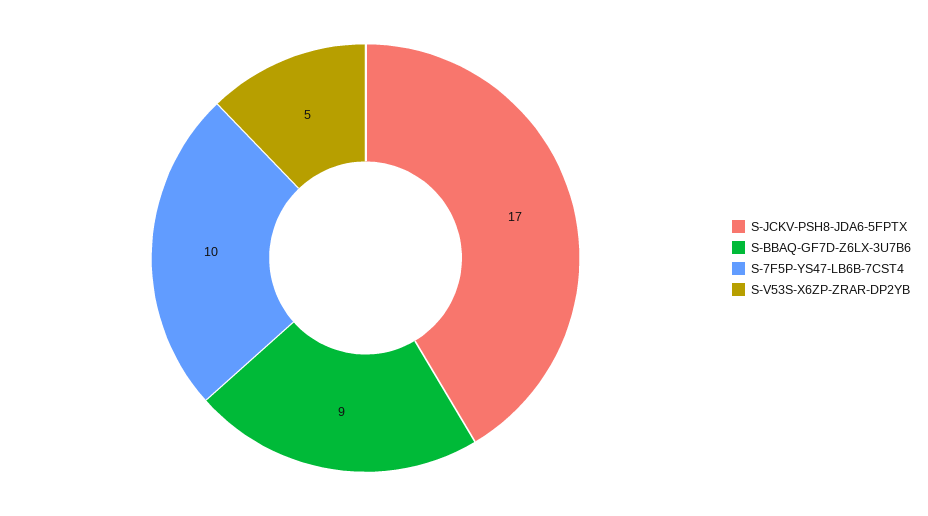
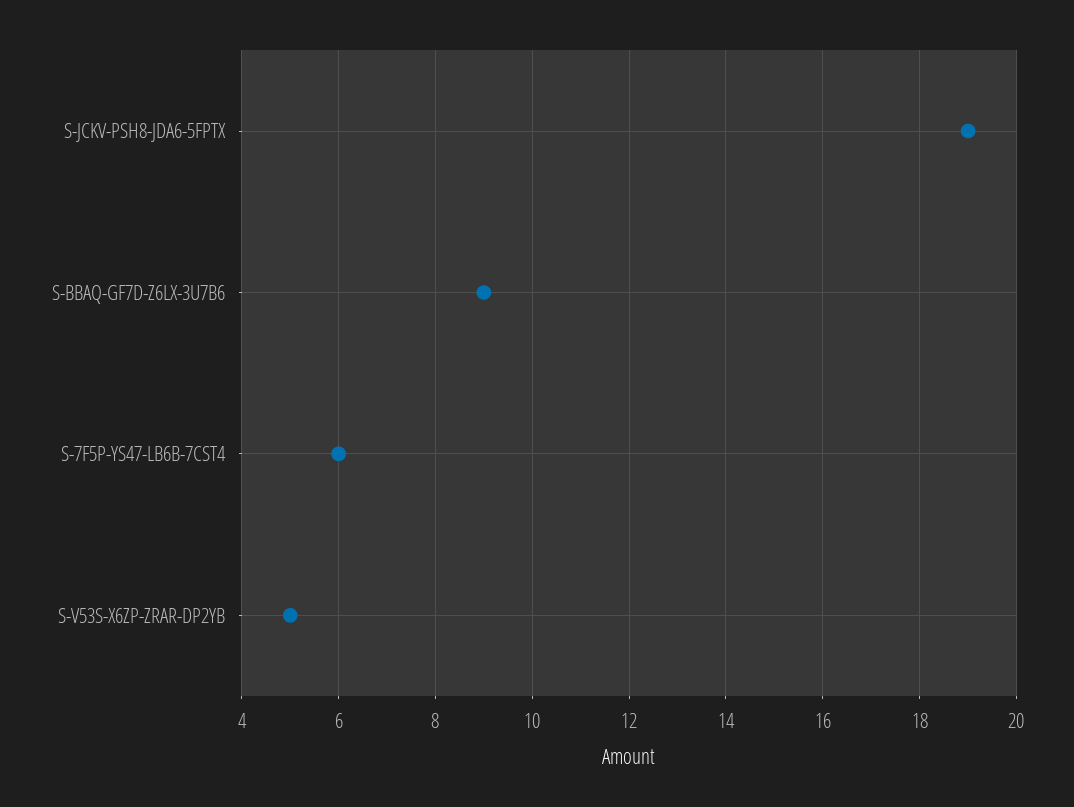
  {
-   "S-JCKV-PSH8-JDA6-5FPTX": 17,
+   "S-JCKV-PSH8-JDA6-5FPTX": 19,
    "S-BBAQ-GF7D-Z6LX-3U7B6": 9,
-   "S-7F5P-YS47-LB6B-7CST4": 10,
+   "S-7F5P-YS47-LB6B-7CST4": 6,
    "S-V53S-X6ZP-ZRAR-DP2YB": 5
  }

